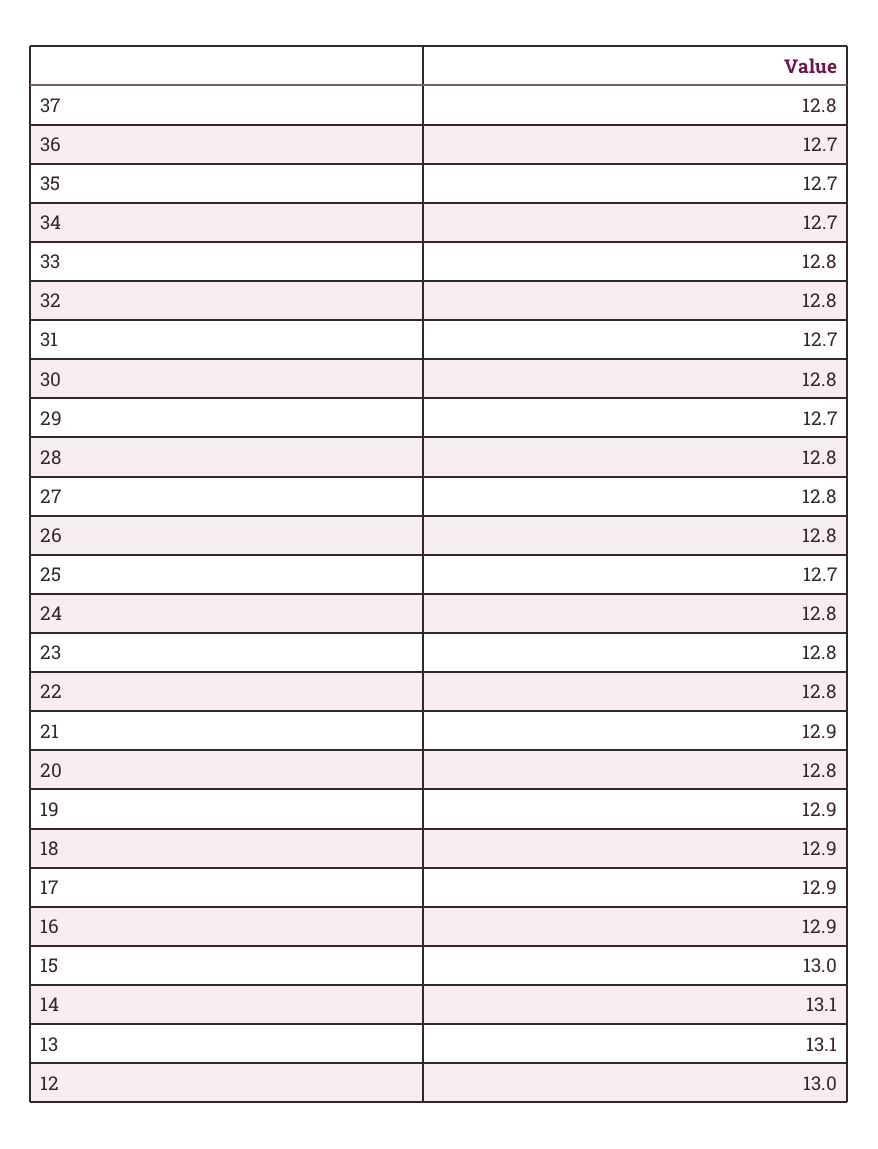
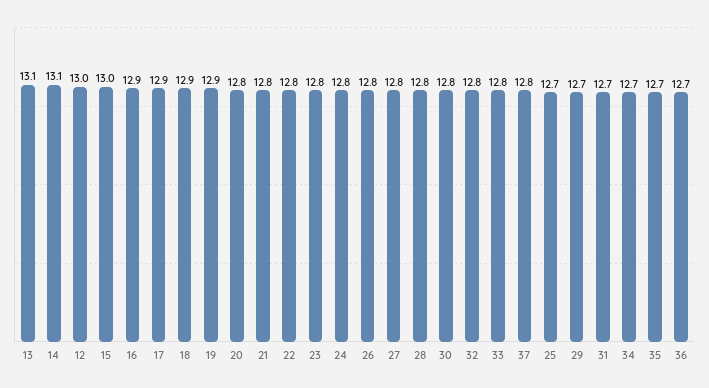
  {
    "37": 12.8,
    "36": 12.7,
    "35": 12.7,
    "34": 12.7,
    "33": 12.8,
    "32": 12.8,
    "31": 12.7,
    "30": 12.8,
    "29": 12.7,
    "28": 12.8,
    "27": 12.8,
    "26": 12.8,
    "25": 12.7,
    "24": 12.8,
    "23": 12.8,
    "22": 12.8,
-   "21": 12.9,
+   "21": 12.8,
    "20": 12.8,
    "19": 12.9,
    "18": 12.9,
    "17": 12.9,
    "16": 12.9,
    "15": 13,
    "14": 13.1,
    "13": 13.1,
    "12": 13
  }

